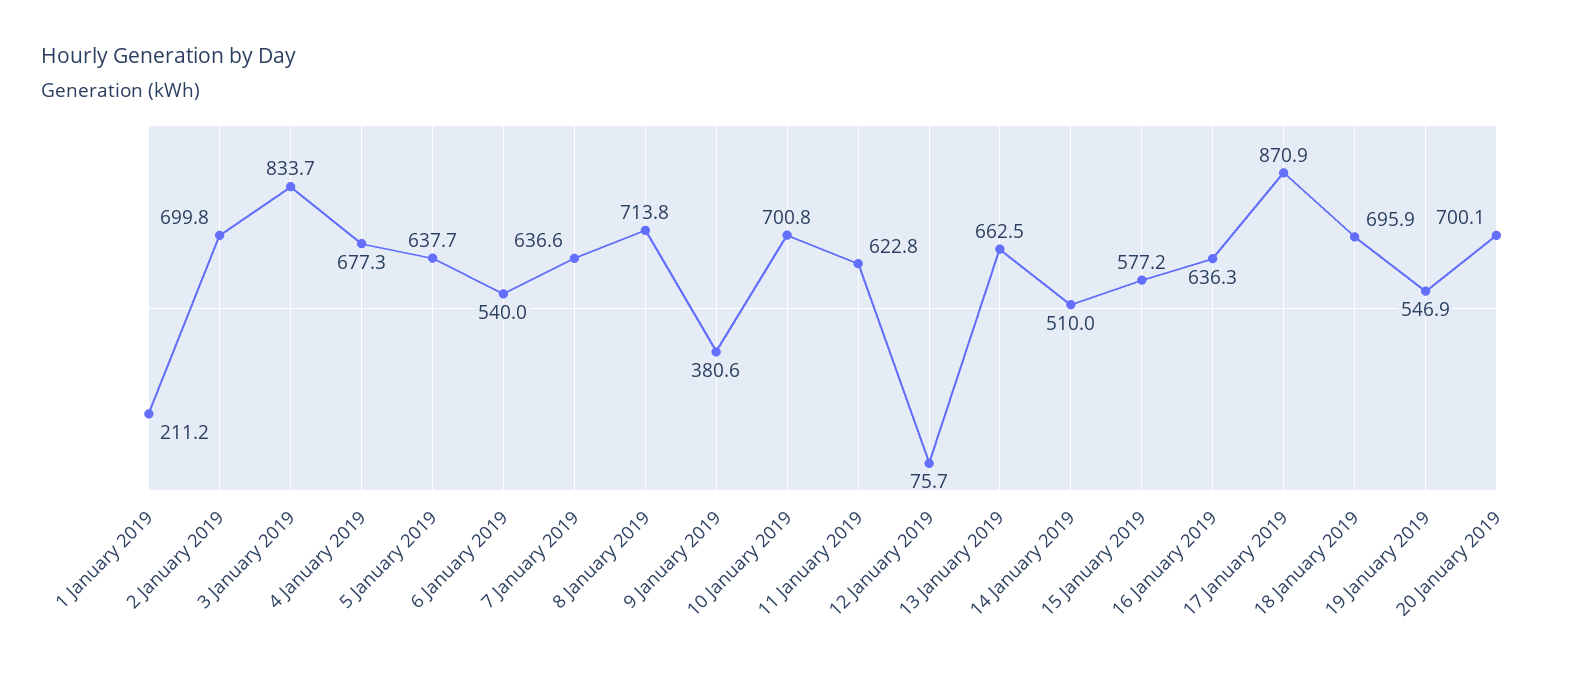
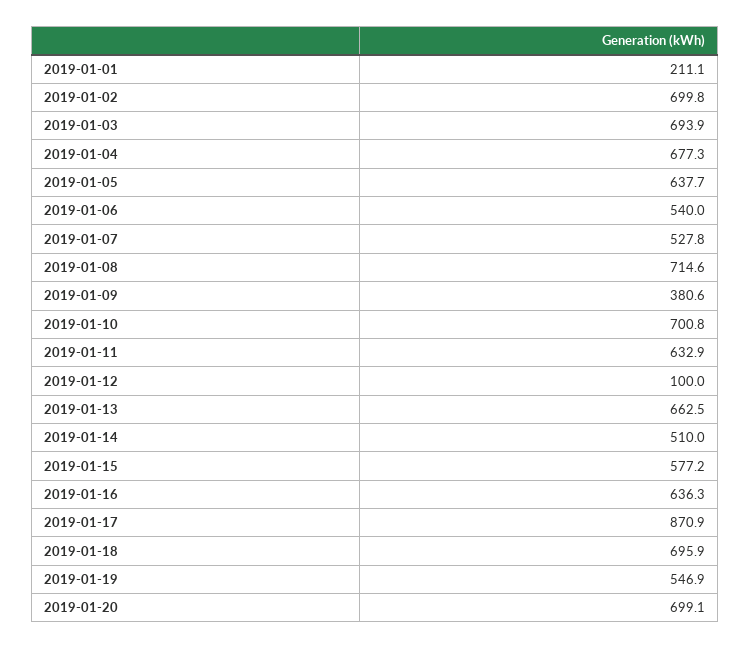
  {
-   "1 January 2019": 211.2,
+   "1 January 2019": 211.1,
    "2 January 2019": 699.8,
-   "3 January 2019": 833.7,
+   "3 January 2019": 693.9,
    "4 January 2019": 677.3,
    "5 January 2019": 637.7,
    "6 January 2019": 540,
-   "7 January 2019": 636.6,
+   "7 January 2019": 527.8,
-   "8 January 2019": 713.8,
+   "8 January 2019": 714.6,
    "9 January 2019": 380.6,
    "10 January 2019": 700.8,
-   "11 January 2019": 622.8,
+   "11 January 2019": 632.9,
-   "12 January 2019": 75.7,
+   "12 January 2019": 100,
    "13 January 2019": 662.5,
    "14 January 2019": 510,
    "15 January 2019": 577.2,
    "16 January 2019": 636.3,
    "17 January 2019": 870.9,
    "18 January 2019": 695.9,
    "19 January 2019": 546.9,
-   "20 January 2019": 700.1
+   "20 January 2019": 699.1
  }

